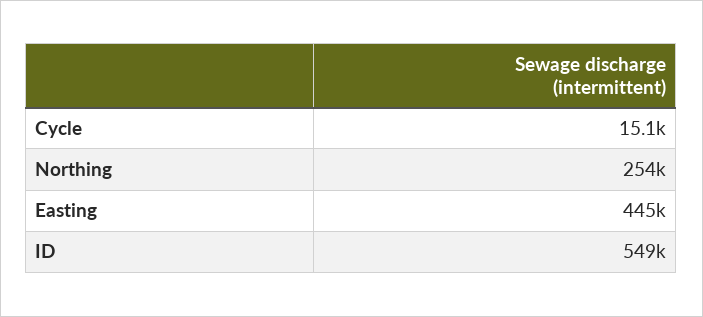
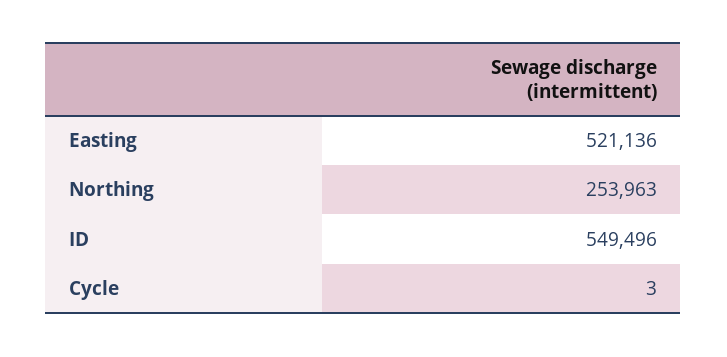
  {
-   "Cycle": 15100,
+   "Cycle": 3,
    "Northing": 253963,
-   "Easting": 445000,
+   "Easting": 521136,
    "ID": 549496
  }

